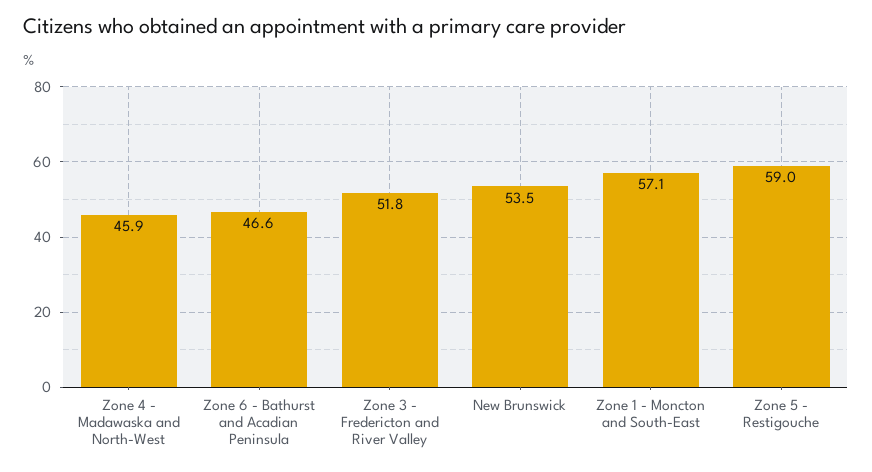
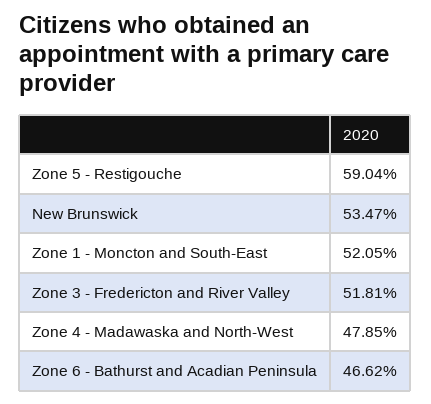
  {
-   "Zone 4 - Madawaska and North-West": 45.9,
+   "Zone 4 - Madawaska and North-West": 47.85,
    "Zone 6 - Bathurst and Acadian Peninsula": 46.62,
    "Zone 3 - Fredericton and River Valley": 51.81,
    "New Brunswick": 53.47,
-   "Zone 1 - Moncton and South-East": 57.1,
+   "Zone 1 - Moncton and South-East": 52.05,
    "Zone 5 - Restigouche": 59.04
  }

